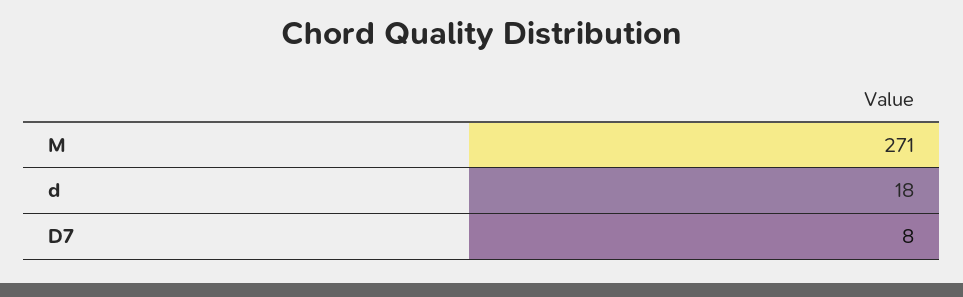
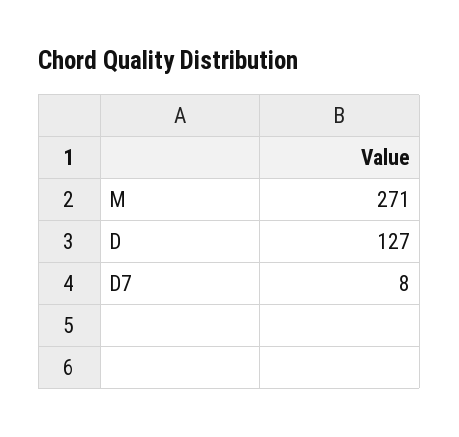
  {
    "M": 271,
-   "d": 18,
+   "d": 127,
    "D7": 8
  }

